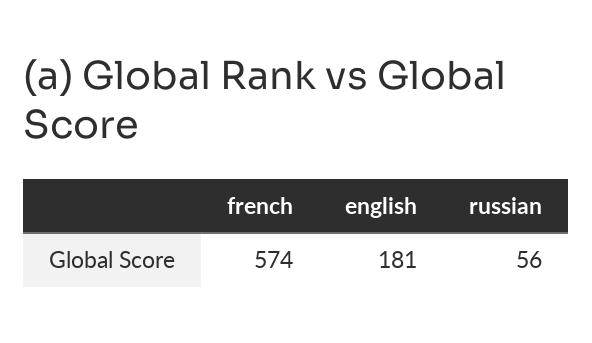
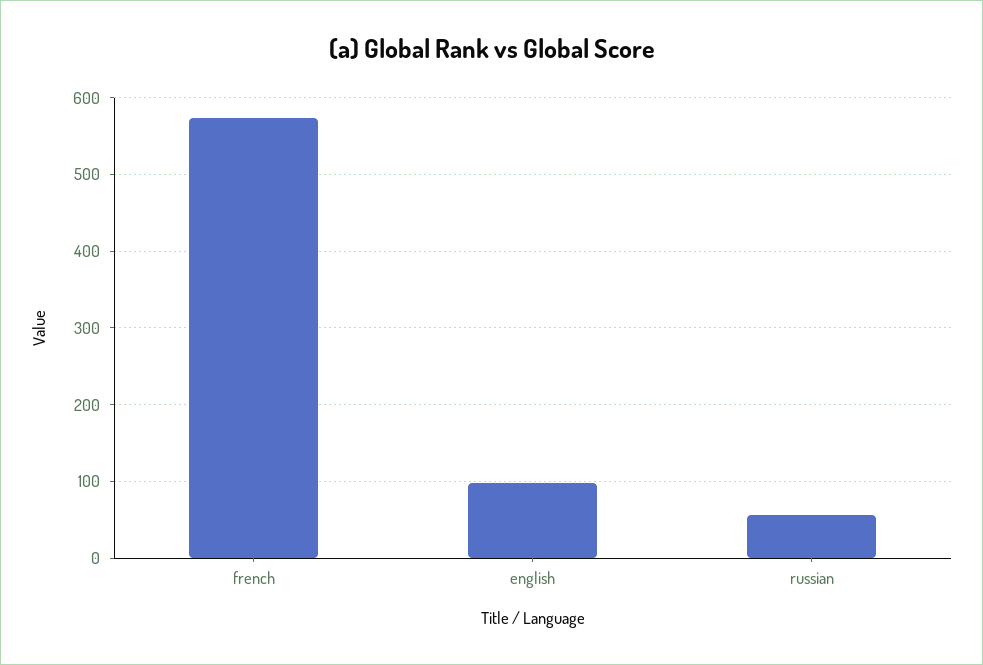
  {
    "french": 574,
-   "english": 181,
+   "english": 100,
    "russian": 56
  }

